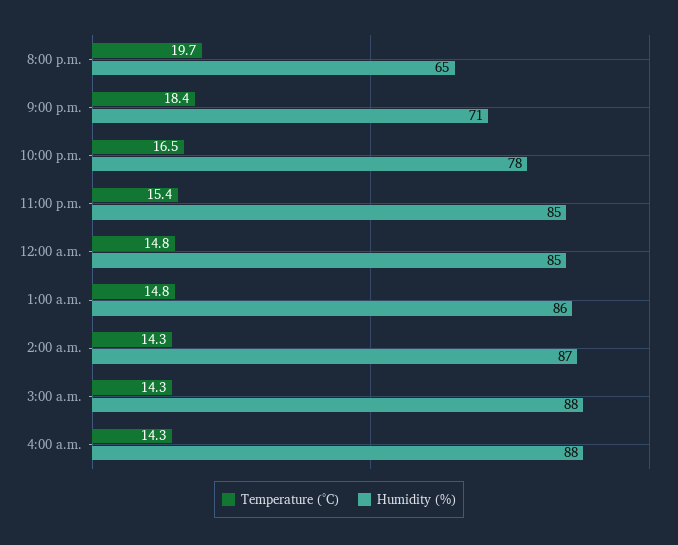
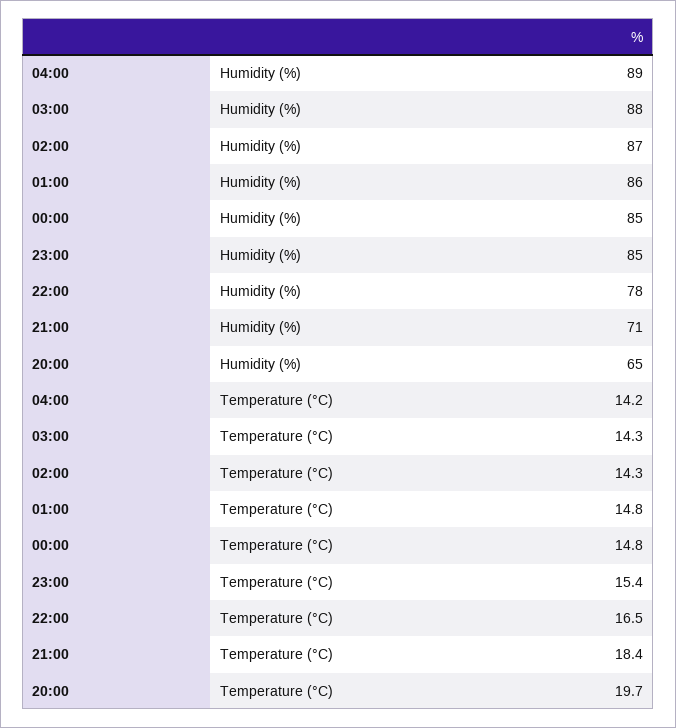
  {
    "Temperature (°C)": {
      "8:00 p.m.": 19.7,
      "9:00 p.m.": 18.4,
      "10:00 p.m.": 16.5,
      "11:00 p.m.": 15.4,
      "12:00 a.m.": 14.8,
      "1:00 a.m.": 14.8,
      "2:00 a.m.": 14.3,
      "3:00 a.m.": 14.3,
-     "4:00 a.m.": 14.3
+     "4:00 a.m.": 14.2
    },
    "Humidity (%)": {
      "8:00 p.m.": 65,
      "9:00 p.m.": 71,
      "10:00 p.m.": 78,
      "11:00 p.m.": 85,
      "12:00 a.m.": 85,
      "1:00 a.m.": 86,
      "2:00 a.m.": 87,
      "3:00 a.m.": 88,
-     "4:00 a.m.": 88
+     "4:00 a.m.": 89
    }
  }

